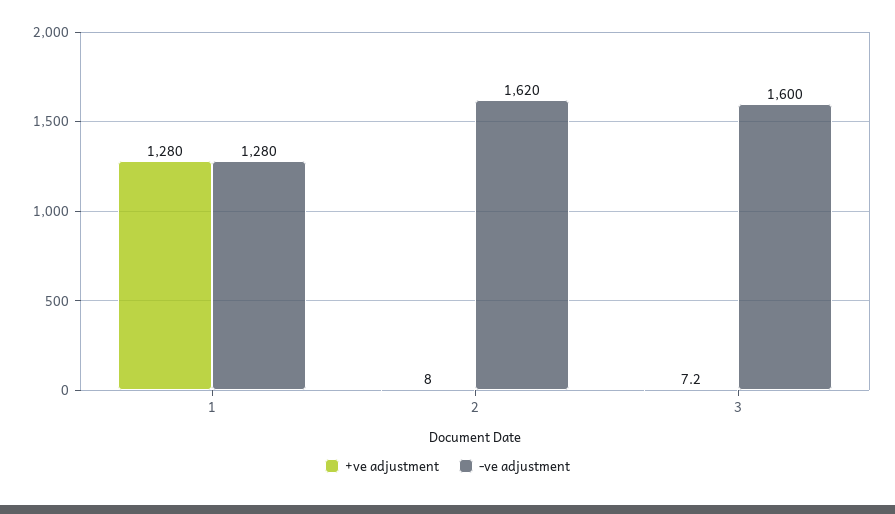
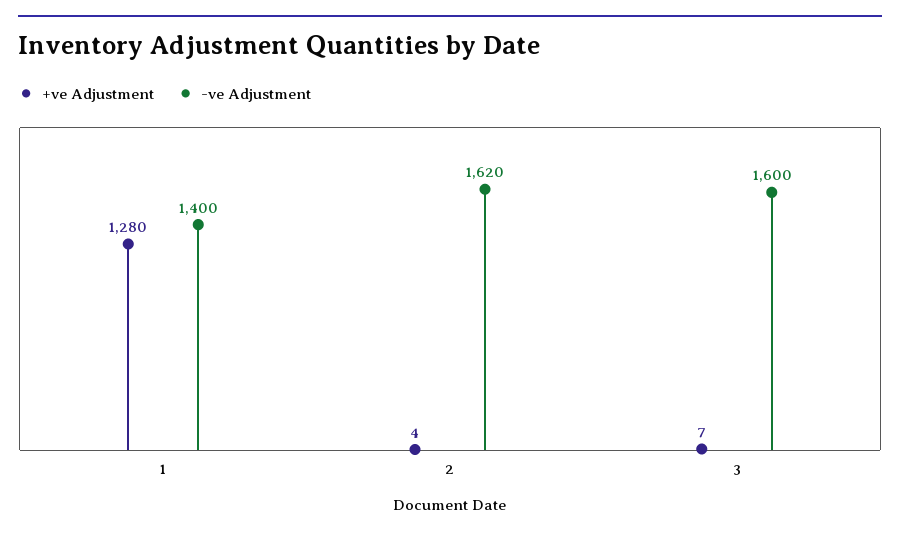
  {
    "+ve adjustment": {
      "1": 1280,
-     "2": 8,
+     "2": 4,
      "3": 7.2
    },
    "-ve adjustment": {
-     "1": 1280,
+     "1": 1400,
      "2": 1620,
      "3": 1600
    }
  }

